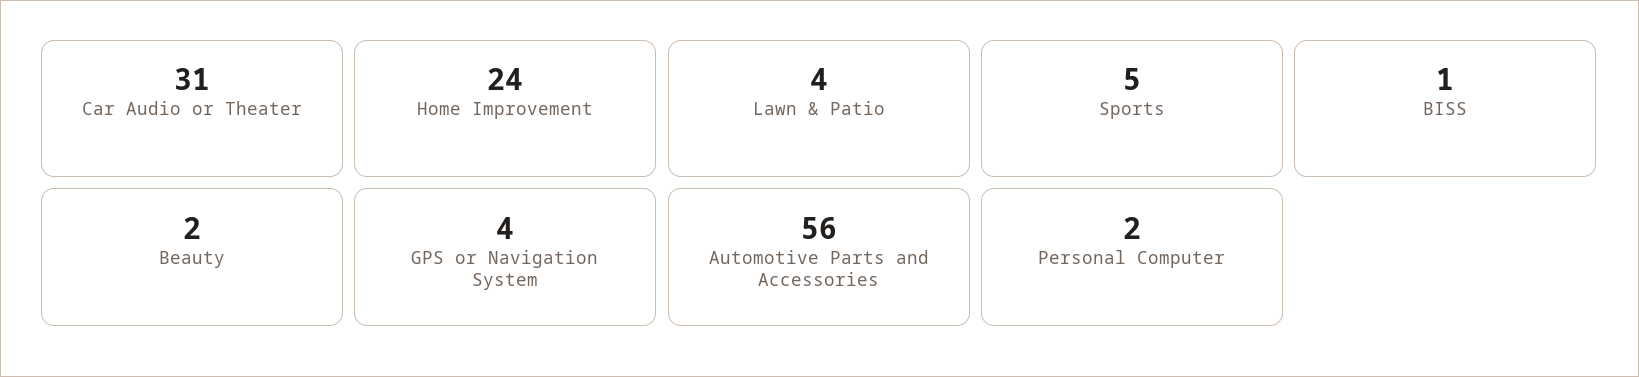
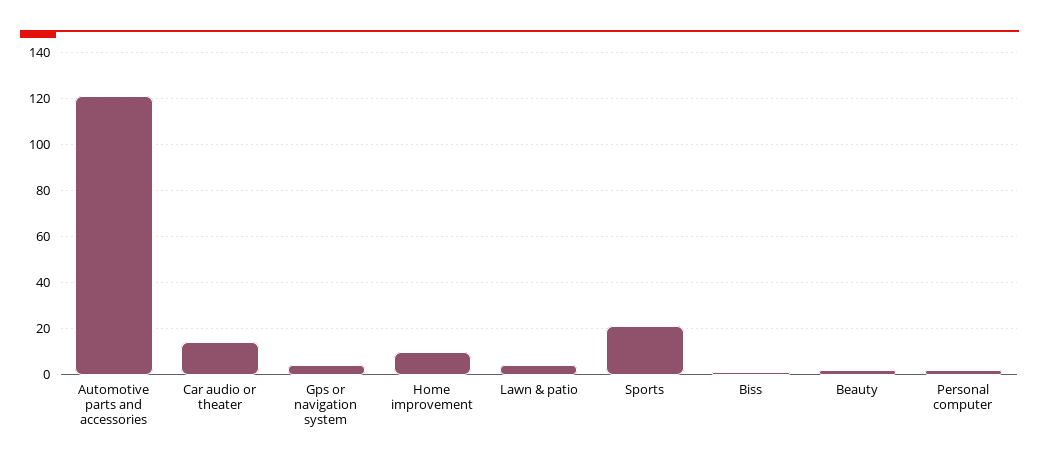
  {
-   "Car Audio or Theater": 31,
+   "Car Audio or Theater": 15,
-   "Home Improvement": 24,
+   "Home Improvement": 10,
    "Lawn & Patio": 4,
-   "Sports": 5,
+   "Sports": 20,
    "BISS": 1,
    "Beauty": 2,
    "GPS or Navigation System": 4,
-   "Automotive Parts and Accessories": 56,
+   "Automotive Parts and Accessories": 120,
    "Personal Computer": 2
  }

